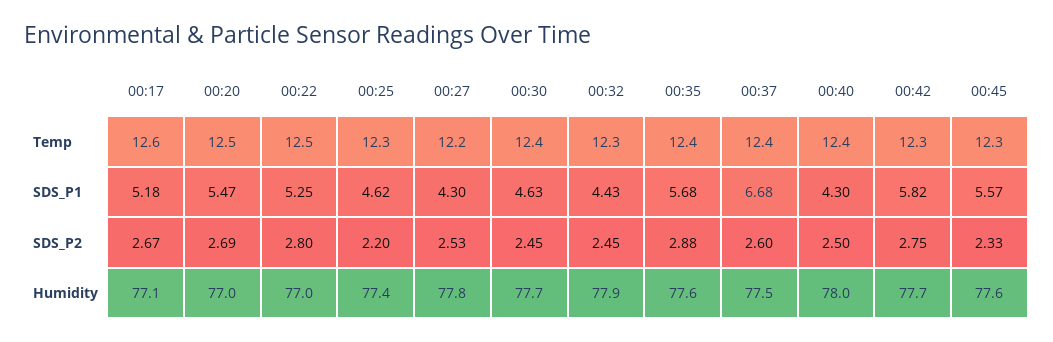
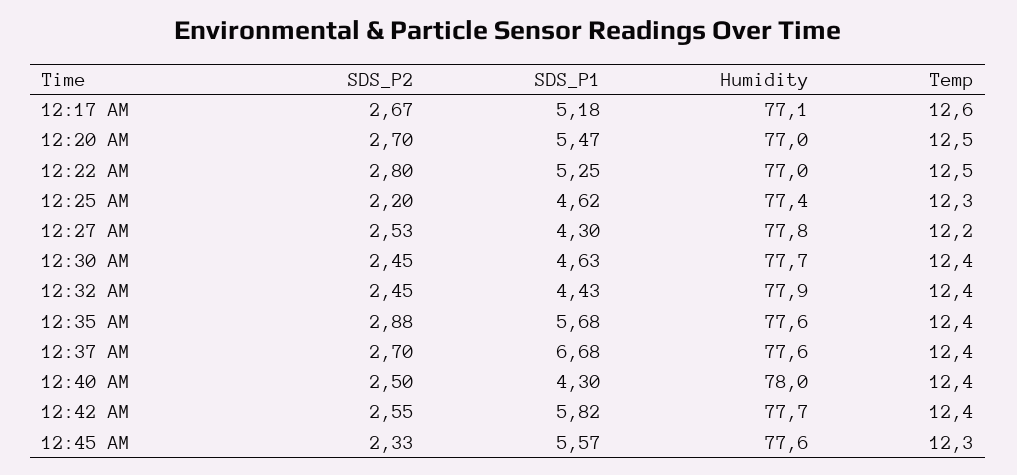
  {
    "00:17": {
      "Temp": 12.6,
      "SDS_P1": 5.18,
      "SDS_P2": 2.67,
      "Humidity": 77.1
    },
    "00:20": {
      "Temp": 12.5,
      "SDS_P1": 5.47,
-     "SDS_P2": 2.69,
+     "SDS_P2": 2.7,
      "Humidity": 77
    },
    "00:22": {
      "Temp": 12.5,
      "SDS_P1": 5.25,
      "SDS_P2": 2.8,
      "Humidity": 77
    },
    "00:25": {
      "Temp": 12.3,
      "SDS_P1": 4.62,
      "SDS_P2": 2.2,
      "Humidity": 77.4
    },
    "00:27": {
      "Temp": 12.2,
      "SDS_P1": 4.3,
      "SDS_P2": 2.53,
      "Humidity": 77.8
    },
    "00:30": {
      "Temp": 12.4,
      "SDS_P1": 4.63,
      "SDS_P2": 2.45,
      "Humidity": 77.7
    },
    "00:32": {
-     "Temp": 12.3,
+     "Temp": 12.4,
      "SDS_P1": 4.43,
      "SDS_P2": 2.45,
      "Humidity": 77.9
    },
    "00:35": {
      "Temp": 12.4,
      "SDS_P1": 5.68,
      "SDS_P2": 2.88,
      "Humidity": 77.6
    },
    "00:37": {
      "Temp": 12.4,
      "SDS_P1": 6.68,
-     "SDS_P2": 2.6,
+     "SDS_P2": 2.7,
-     "Humidity": 77.5
+     "Humidity": 77.6
    },
    "00:40": {
      "Temp": 12.4,
      "SDS_P1": 4.3,
      "SDS_P2": 2.5,
      "Humidity": 78
    },
    "00:42": {
-     "Temp": 12.3,
+     "Temp": 12.4,
      "SDS_P1": 5.82,
-     "SDS_P2": 2.75,
+     "SDS_P2": 2.55,
      "Humidity": 77.7
    },
    "00:45": {
      "Temp": 12.3,
      "SDS_P1": 5.57,
      "SDS_P2": 2.33,
      "Humidity": 77.6
    }
  }

